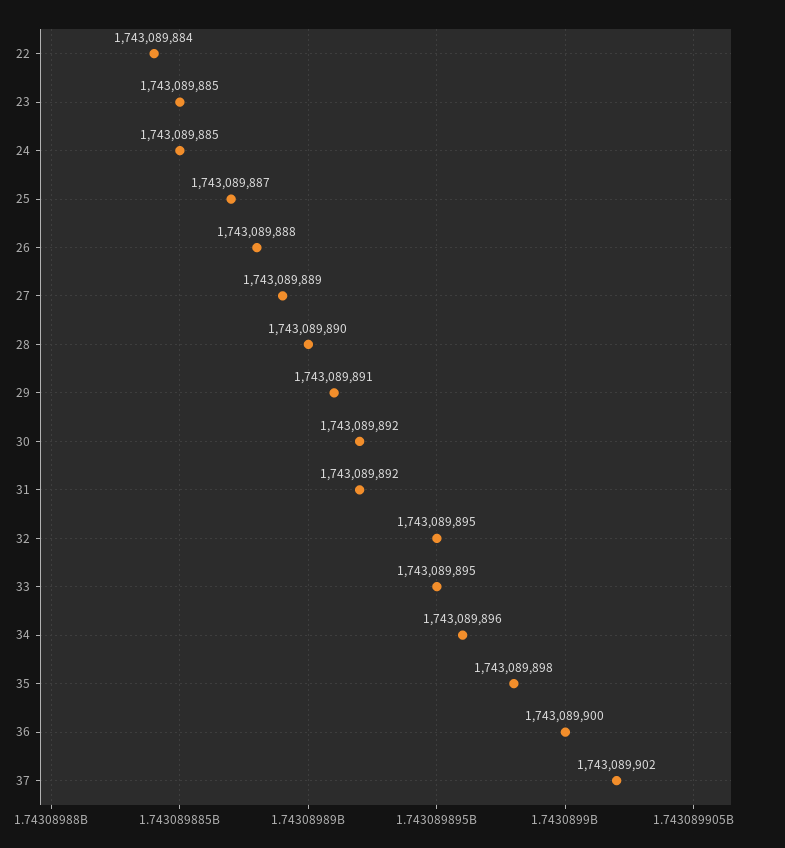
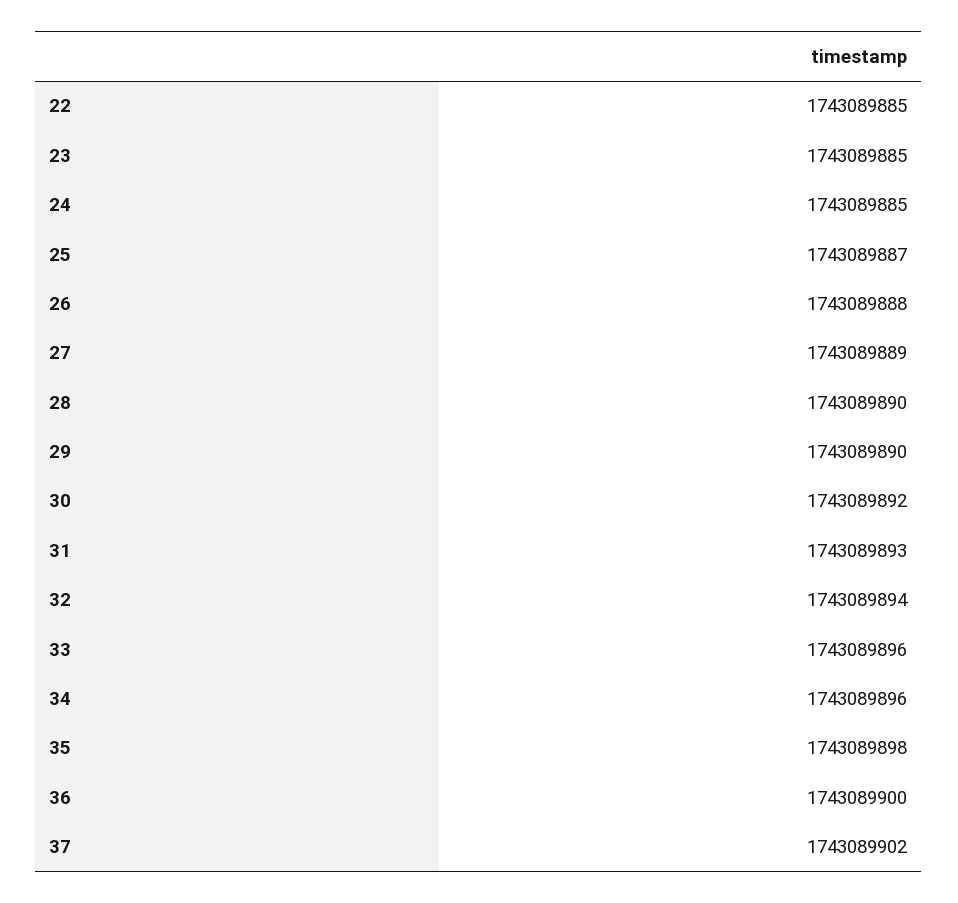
  {
-   "22": 1743089884,
+   "22": 1743089885,
    "23": 1743089885,
    "24": 1743089885,
    "25": 1743089887,
    "26": 1743089888,
    "27": 1743089889,
    "28": 1743089890,
-   "29": 1743089891,
+   "29": 1743089890,
    "30": 1743089892,
-   "31": 1743089892,
+   "31": 1743089893,
-   "32": 1743089895,
+   "32": 1743089894,
-   "33": 1743089895,
+   "33": 1743089896,
    "34": 1743089896,
    "35": 1743089898,
    "36": 1743089900,
    "37": 1743089902
  }

